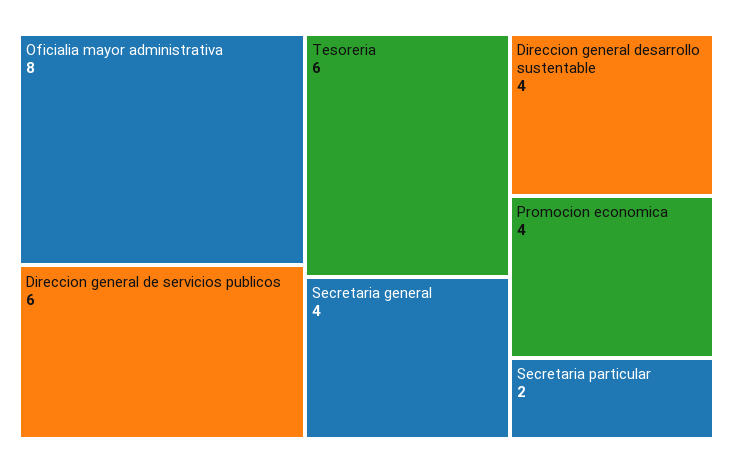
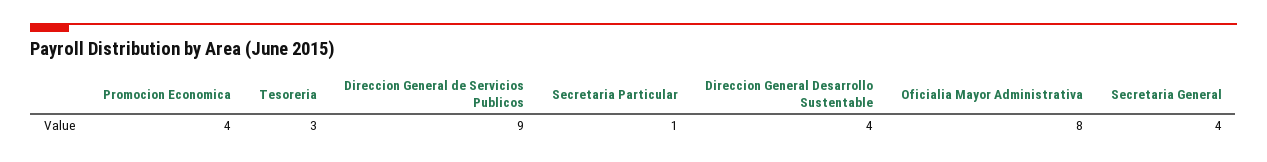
  {
    "Oficialia mayor administrativa": 8,
-   "Direccion general de servicios publicos": 6,
+   "Direccion general de servicios publicos": 9,
-   "Tesoreria": 6,
+   "Tesoreria": 3,
    "Secretaria general": 4,
    "Direccion general desarrollo sustentable": 4,
    "Promocion economica": 4,
-   "Secretaria particular": 2
+   "Secretaria particular": 1
  }

